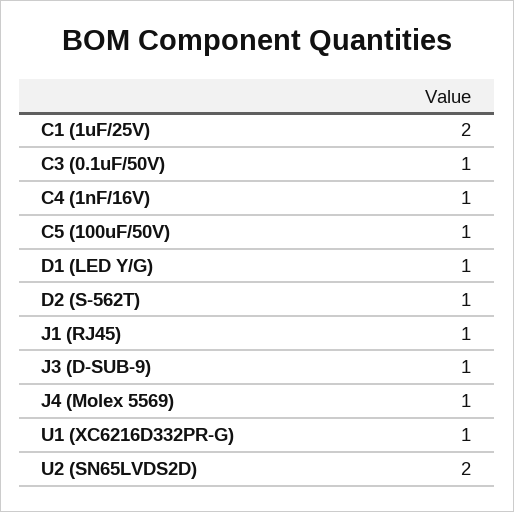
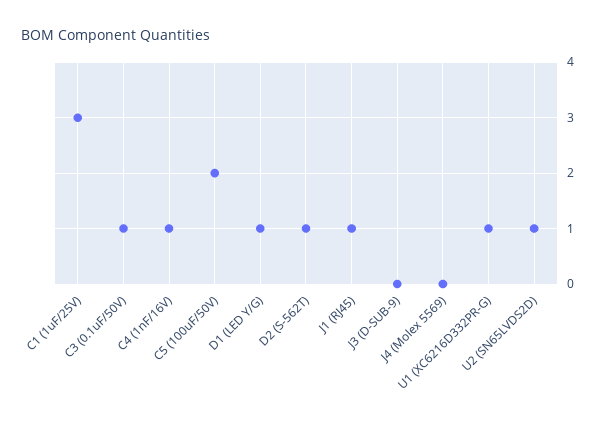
  {
-   "C1 (1uF/25V)": 2,
+   "C1 (1uF/25V)": 3,
    "C3 (0.1uF/50V)": 1,
    "C4 (1nF/16V)": 1,
-   "C5 (100uF/50V)": 1,
+   "C5 (100uF/50V)": 2,
    "D1 (LED Y/G)": 1,
    "D2 (S-562T)": 1,
    "J1 (RJ45)": 1,
-   "J3 (D-SUB-9)": 1,
+   "J3 (D-SUB-9)": 0,
-   "J4 (Molex 5569)": 1,
+   "J4 (Molex 5569)": 0,
    "U1 (XC6216D332PR-G)": 1,
-   "U2 (SN65LVDS2D)": 2
+   "U2 (SN65LVDS2D)": 1
  }

